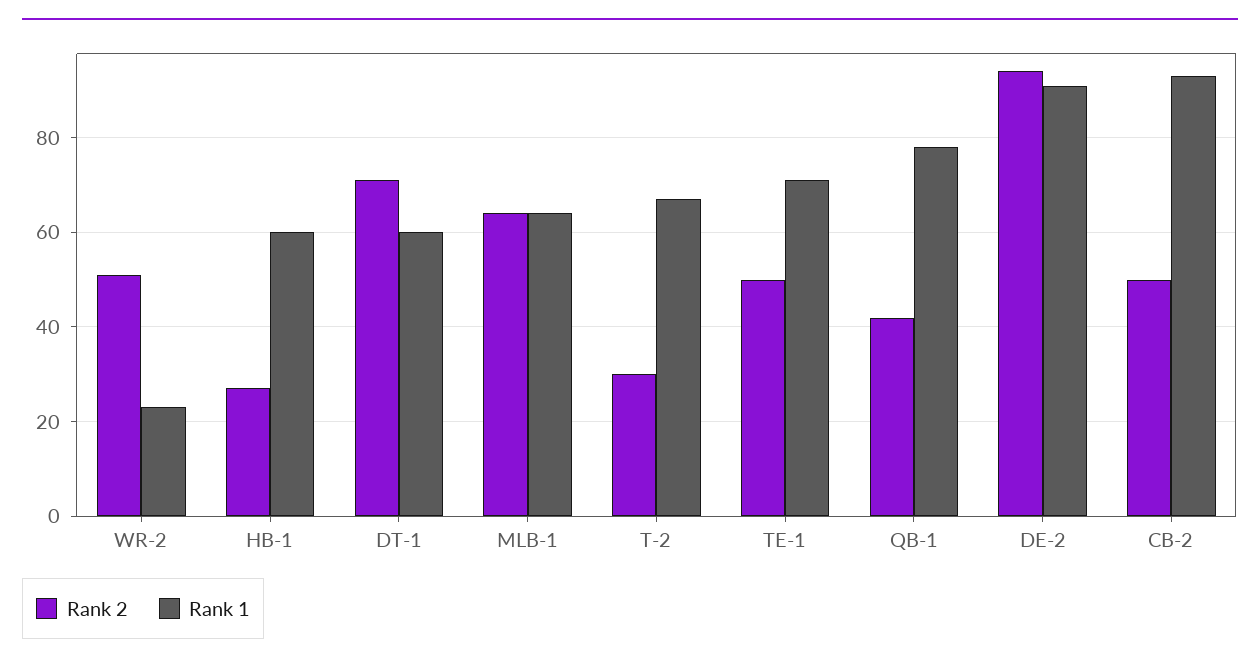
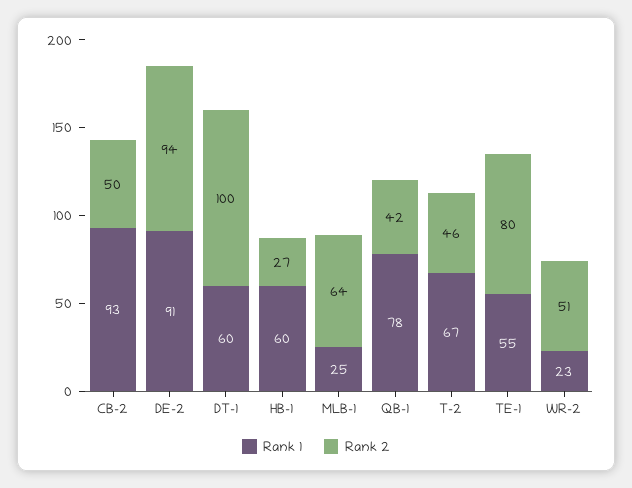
  {
    "Rank 2": {
      "WR-2": 51,
      "HB-1": 27,
-     "DT-1": 70,
+     "DT-1": 100,
      "MLB-1": 64,
-     "T-2": 30,
+     "T-2": 46,
-     "TE-1": 50,
+     "TE-1": 80,
      "QB-1": 42,
      "DE-2": 94,
      "CB-2": 50
    },
    "Rank 1": {
      "WR-2": 23,
      "HB-1": 60,
      "DT-1": 60,
-     "MLB-1": 65,
+     "MLB-1": 25,
      "T-2": 67,
-     "TE-1": 70,
+     "TE-1": 55,
      "QB-1": 78,
      "DE-2": 91,
      "CB-2": 93
    }
  }

